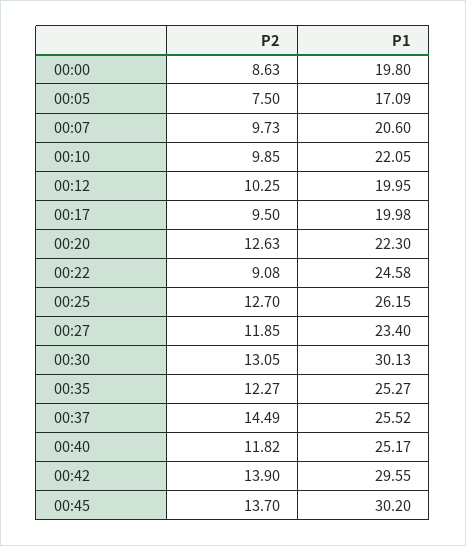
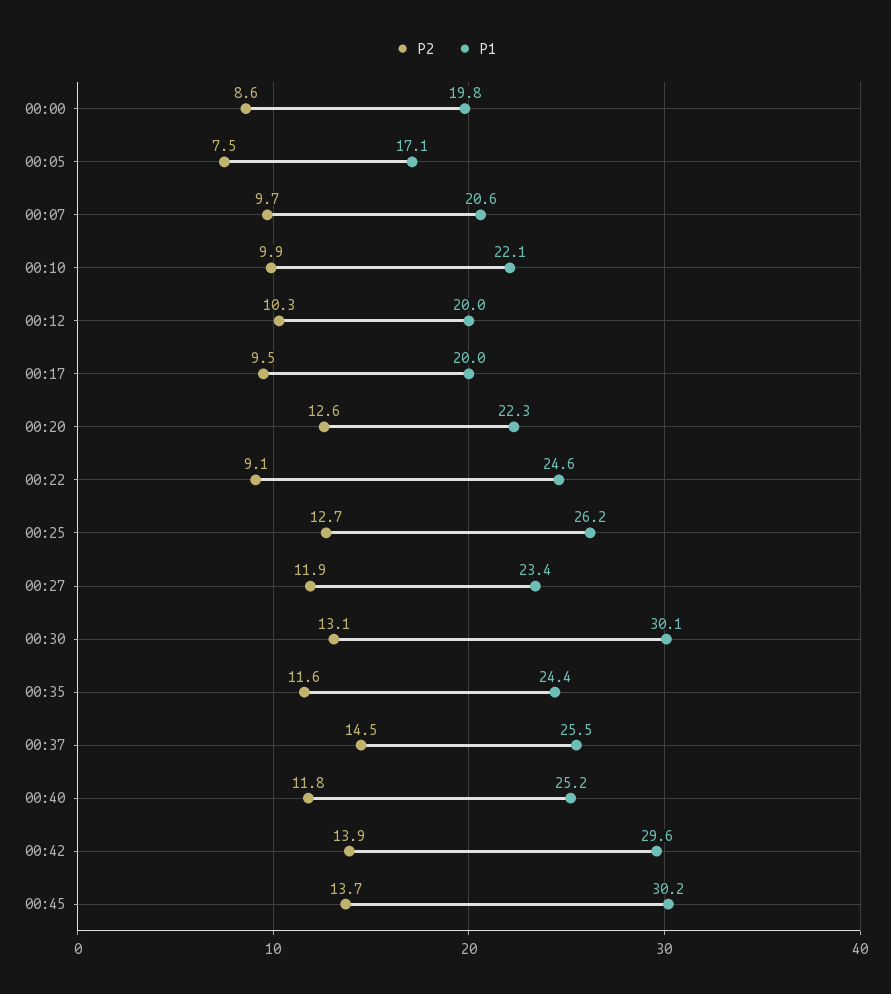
  {
    "P2": {
      "00:00": 8.63,
      "00:05": 7.5,
      "00:07": 9.73,
      "00:10": 9.85,
      "00:12": 10.25,
      "00:17": 9.5,
      "00:20": 12.63,
      "00:22": 9.08,
      "00:25": 12.7,
      "00:27": 11.85,
      "00:30": 13.05,
-     "00:35": 12.27,
+     "00:35": 11.6,
      "00:37": 14.49,
      "00:40": 11.82,
      "00:42": 13.9,
      "00:45": 13.7
    },
    "P1": {
      "00:00": 19.8,
      "00:05": 17.09,
      "00:07": 20.6,
      "00:10": 22.05,
      "00:12": 19.95,
      "00:17": 19.98,
      "00:20": 22.3,
      "00:22": 24.58,
      "00:25": 26.15,
      "00:27": 23.4,
      "00:30": 30.13,
-     "00:35": 25.27,
+     "00:35": 24.4,
      "00:37": 25.52,
      "00:40": 25.17,
      "00:42": 29.55,
      "00:45": 30.2
    }
  }

